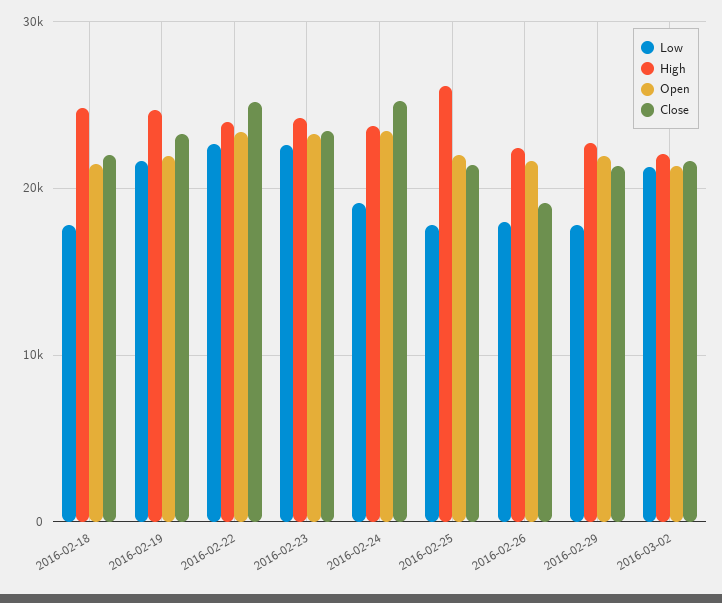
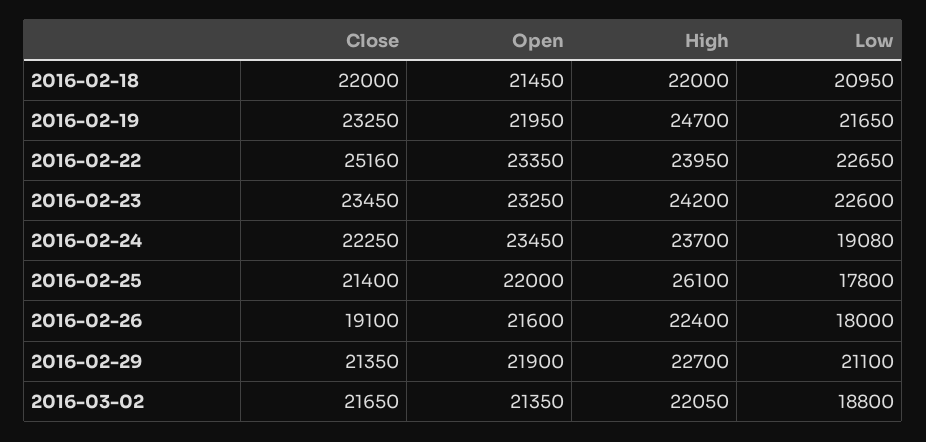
  {
    "Low": {
-     "2016-02-18": 18000,
+     "2016-02-18": 20950,
      "2016-02-19": 21650,
      "2016-02-22": 22650,
      "2016-02-23": 22600,
      "2016-02-24": 19080,
      "2016-02-25": 17800,
      "2016-02-26": 18000,
-     "2016-02-29": 18000,
+     "2016-02-29": 21100,
-     "2016-03-02": 21000
+     "2016-03-02": 18800
    },
    "High": {
-     "2016-02-18": 25000,
+     "2016-02-18": 22000,
      "2016-02-19": 24700,
      "2016-02-22": 23950,
      "2016-02-23": 24200,
      "2016-02-24": 23700,
      "2016-02-25": 26100,
      "2016-02-26": 22400,
      "2016-02-29": 22700,
      "2016-03-02": 22050
    },
    "Open": {
      "2016-02-18": 21450,
      "2016-02-19": 21950,
      "2016-02-22": 23350,
      "2016-02-23": 23250,
      "2016-02-24": 23450,
      "2016-02-25": 22000,
      "2016-02-26": 21600,
      "2016-02-29": 21900,
      "2016-03-02": 21350
    },
    "Close": {
      "2016-02-18": 22000,
      "2016-02-19": 23250,
      "2016-02-22": 25160,
      "2016-02-23": 23450,
-     "2016-02-24": 25000,
+     "2016-02-24": 22250,
      "2016-02-25": 21400,
      "2016-02-26": 19100,
      "2016-02-29": 21350,
      "2016-03-02": 21650
    }
  }

